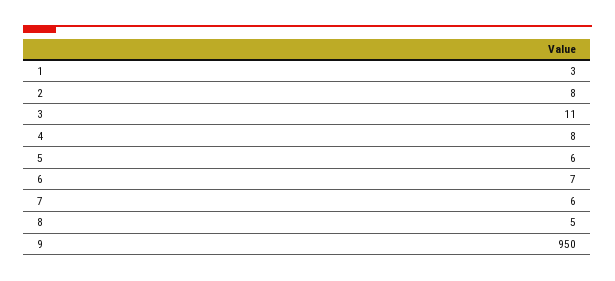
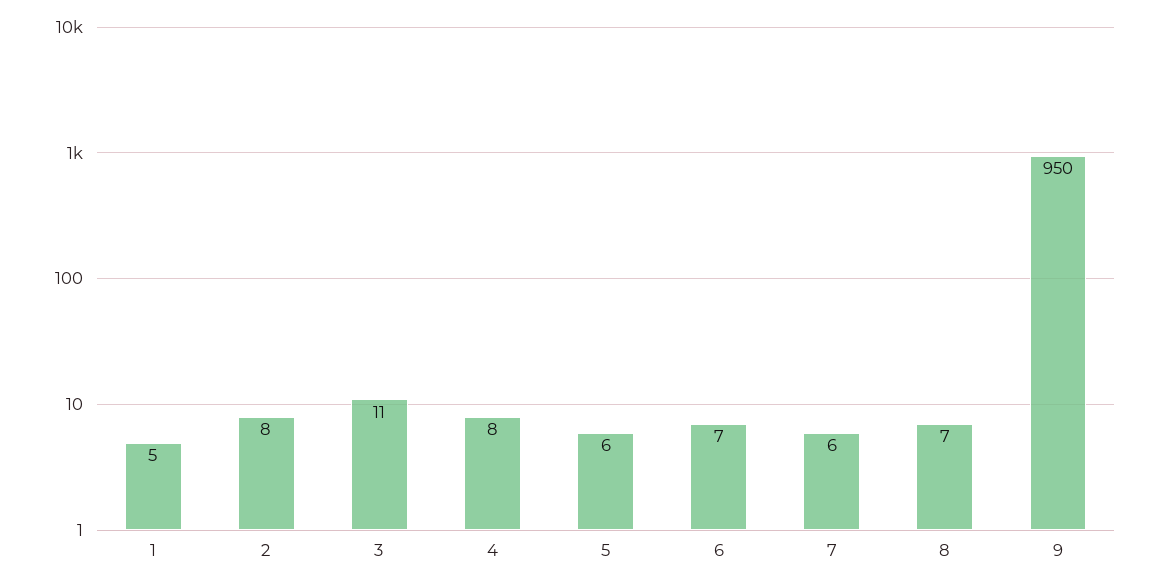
  {
-   "1": 3,
+   "1": 5,
    "2": 8,
    "3": 11,
    "4": 8,
    "5": 6,
    "6": 7,
    "7": 6,
-   "8": 5,
+   "8": 7,
    "9": 950
  }

